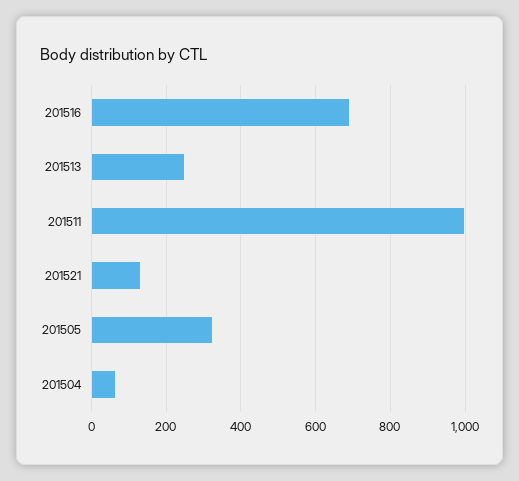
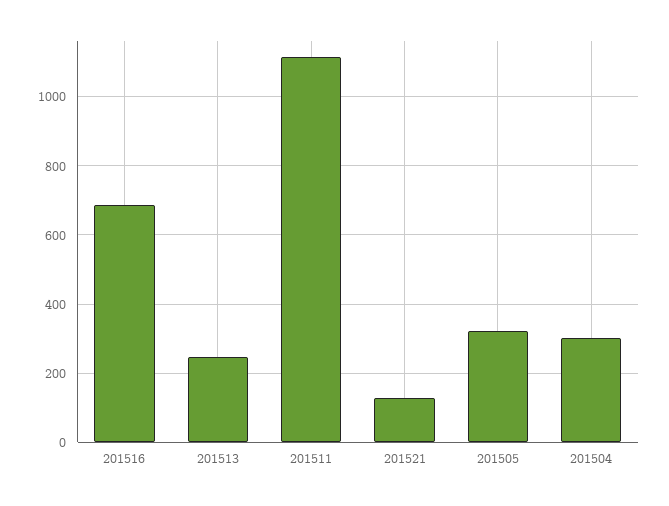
  {
    "201516": 680,
    "201513": 240,
-   "201511": 1000,
+   "201511": 1120,
    "201521": 120,
    "201505": 320,
-   "201504": 60
+   "201504": 300
  }

